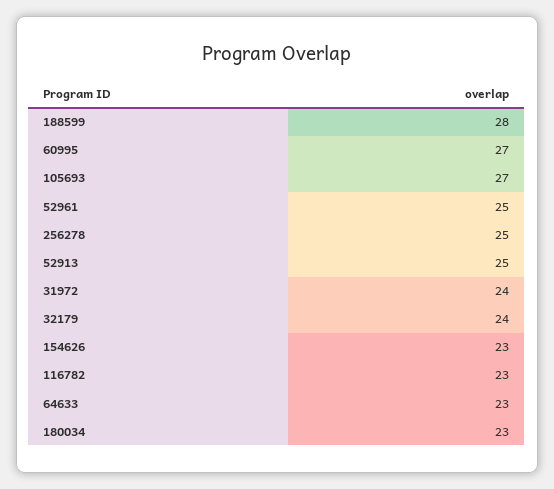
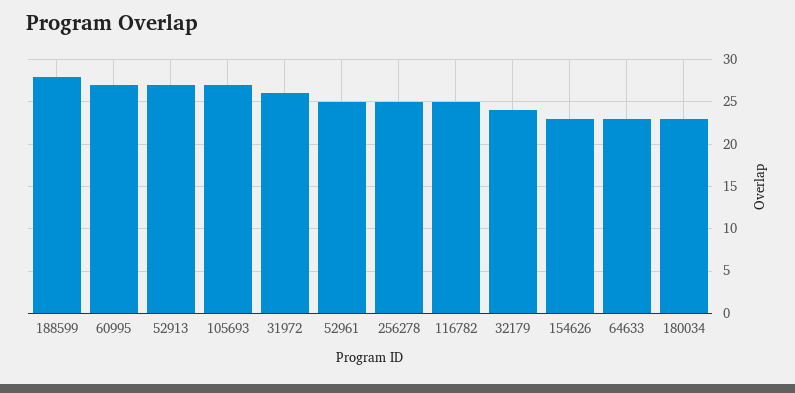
  {
    "188599": 28,
    "60995": 27,
    "105693": 27,
    "52961": 25,
    "256278": 25,
-   "52913": 25,
+   "52913": 27,
-   "31972": 24,
+   "31972": 26,
    "32179": 24,
    "154626": 23,
-   "116782": 23,
+   "116782": 25,
    "64633": 23,
    "180034": 23
  }

